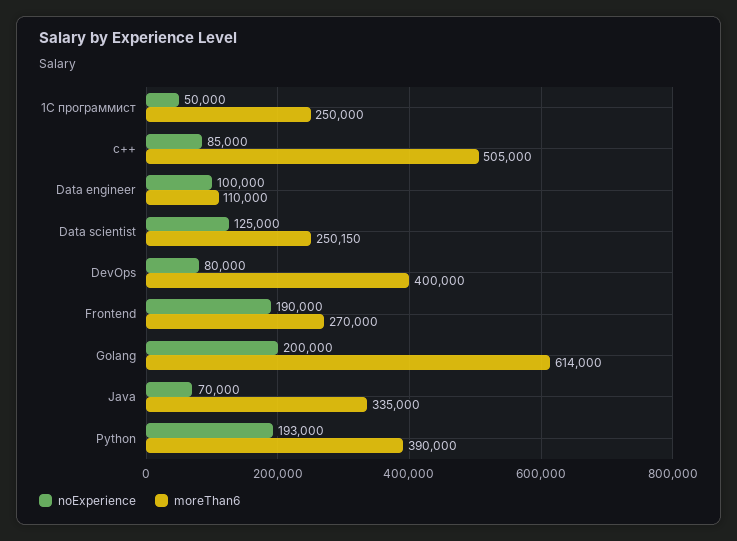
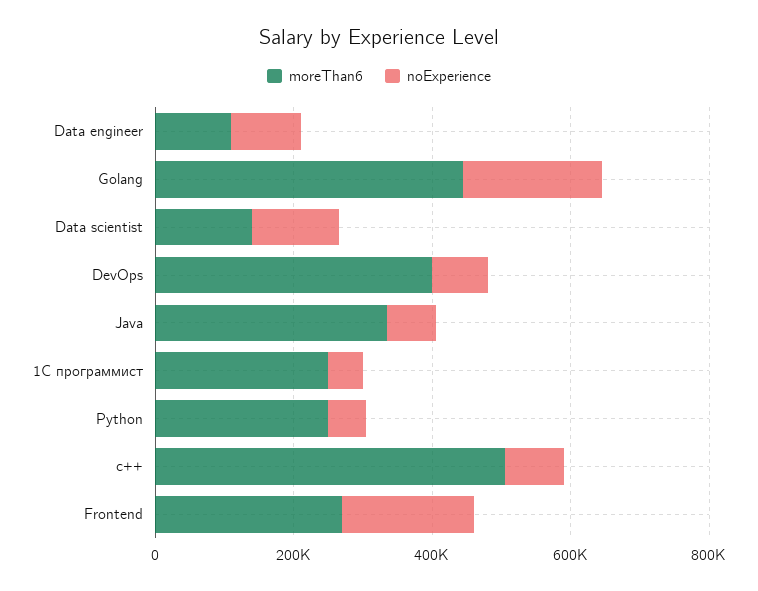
  {
    "noExperience": {
      "1С программист": 50000,
      "c++": 85000,
      "Data engineer": 100000,
      "Data scientist": 125000,
      "DevOps": 80000,
      "Frontend": 190000,
      "Golang": 200000,
      "Java": 70000,
-     "Python": 193000
+     "Python": 50000
    },
    "moreThan6": {
      "1С программист": 250000,
      "c++": 505000,
      "Data engineer": 110000,
-     "Data scientist": 250150,
+     "Data scientist": 150000,
      "DevOps": 400000,
      "Frontend": 270000,
-     "Golang": 614000,
+     "Golang": 450000,
      "Java": 335000,
-     "Python": 390000
+     "Python": 250000
    }
  }

